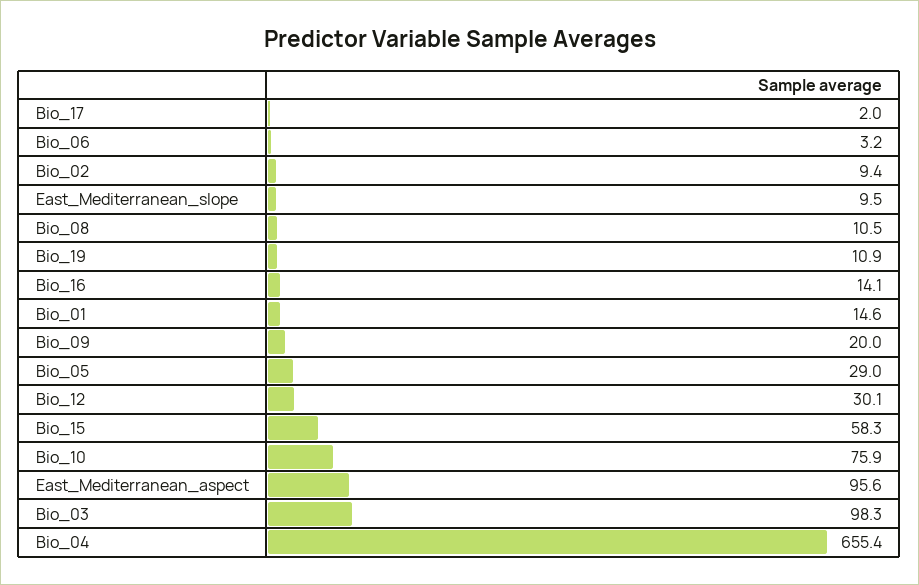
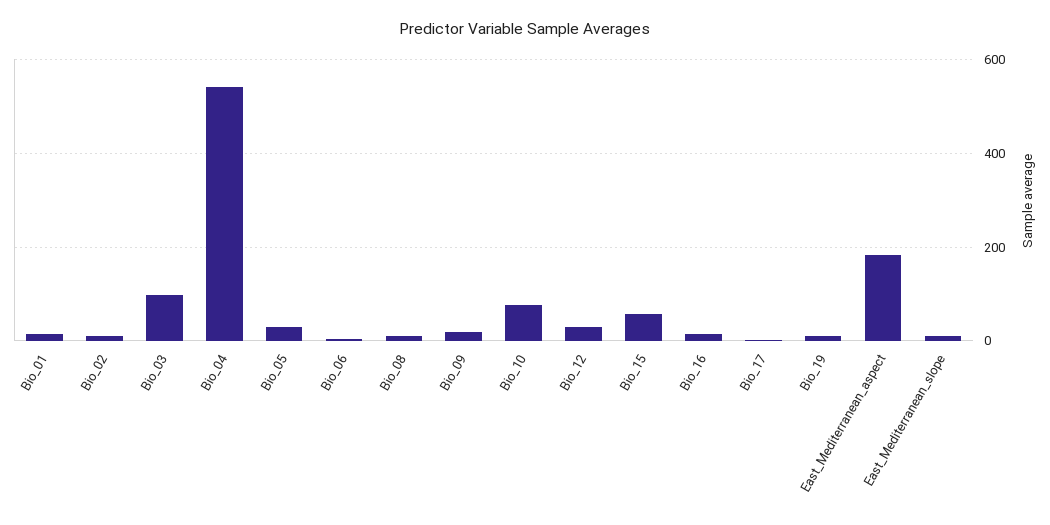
  {
    "Bio_17": 2,
    "Bio_06": 3.2,
    "Bio_02": 9.4,
    "East_Mediterranean_slope": 9.5,
    "Bio_08": 10.5,
    "Bio_19": 10.9,
    "Bio_16": 14.1,
    "Bio_01": 14.6,
    "Bio_09": 20,
    "Bio_05": 29,
    "Bio_12": 30.1,
    "Bio_15": 58.3,
    "Bio_10": 75.9,
-   "East_Mediterranean_aspect": 95.6,
+   "East_Mediterranean_aspect": 180,
    "Bio_03": 98.3,
-   "Bio_04": 655.4
+   "Bio_04": 540
  }

